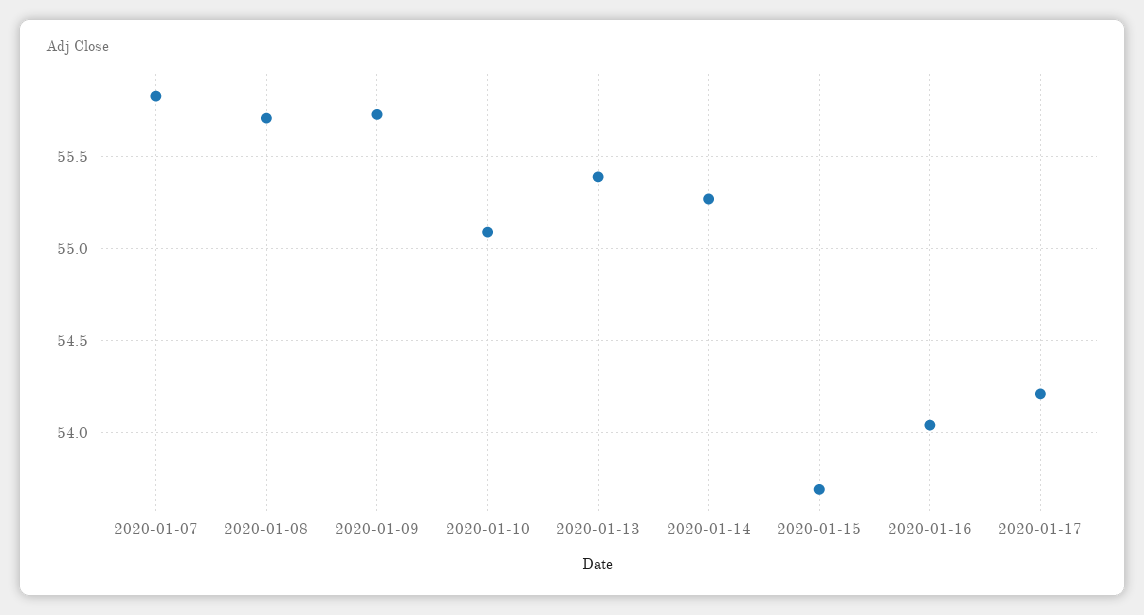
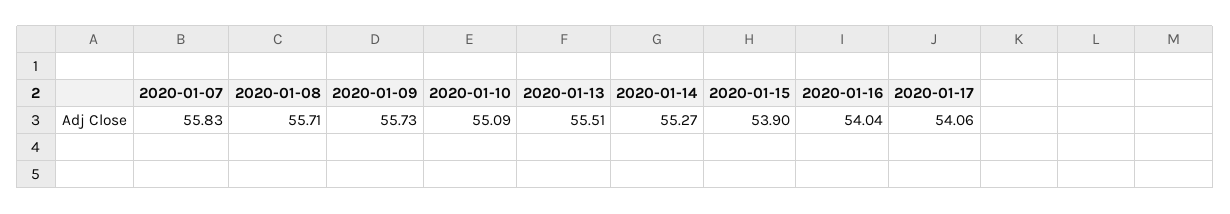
  {
    "2020-01-07": 55.83,
    "2020-01-08": 55.71,
    "2020-01-09": 55.73,
    "2020-01-10": 55.09,
-   "2020-01-13": 55.4,
+   "2020-01-13": 55.51,
    "2020-01-14": 55.27,
-   "2020-01-15": 53.7,
+   "2020-01-15": 53.9,
    "2020-01-16": 54.04,
-   "2020-01-17": 54.2
+   "2020-01-17": 54.06
  }

